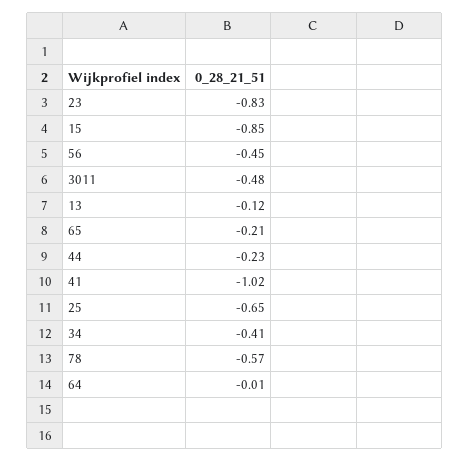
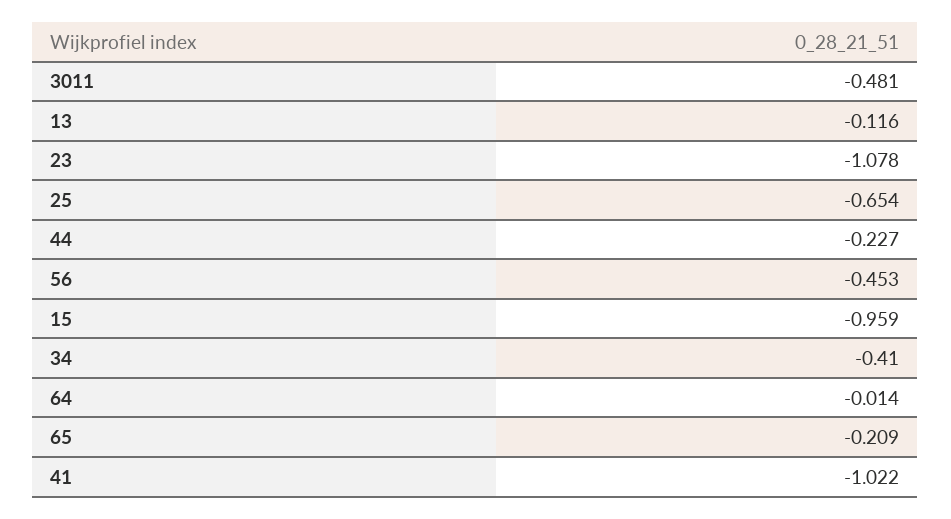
  {
-   "23": -0.83,
+   "23": -1.078,
-   "15": -0.85,
+   "15": -0.959,
    "56": -0.453,
    "3011": -0.481,
    "13": -0.116,
    "65": -0.209,
    "44": -0.227,
    "41": -1.022,
    "25": -0.654,
    "34": -0.41,
-   "78": -0.57,
    "64": -0.014
  }

